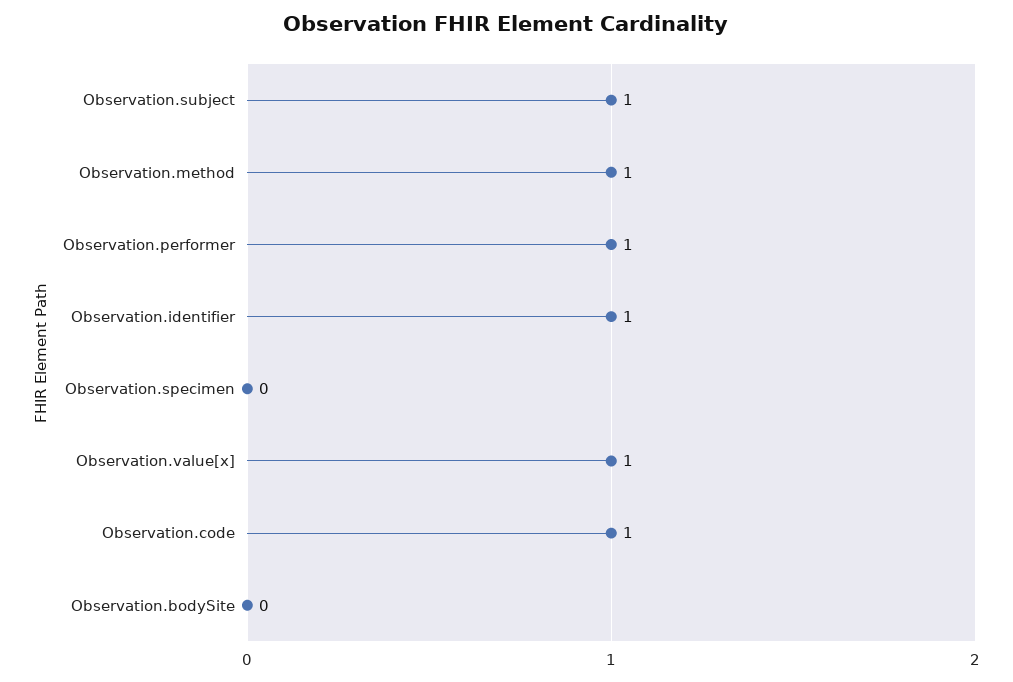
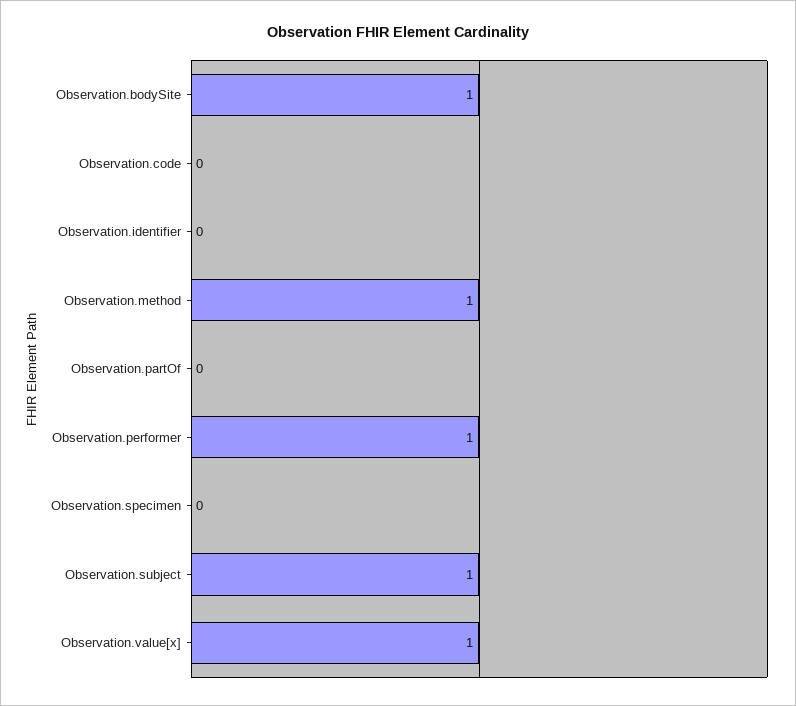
  {
    "Observation.subject": 1,
    "Observation.method": 1,
    "Observation.performer": 1,
-   "Observation.identifier": 1,
+   "Observation.identifier": 0,
    "Observation.specimen": 0,
    "Observation.value[x]": 1,
-   "Observation.code": 1,
+   "Observation.code": 0,
-   "Observation.bodySite": 0
+   "Observation.bodySite": 1,
+   "Observation.partOf": 0
  }

